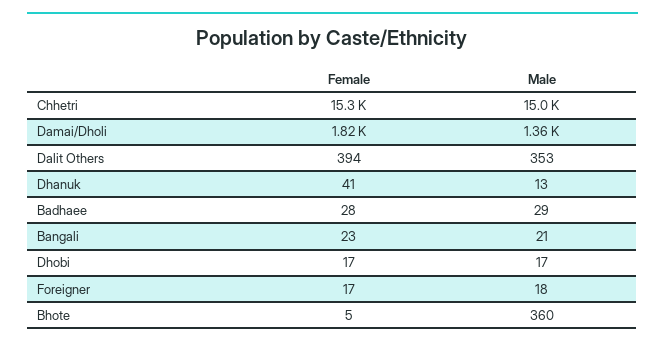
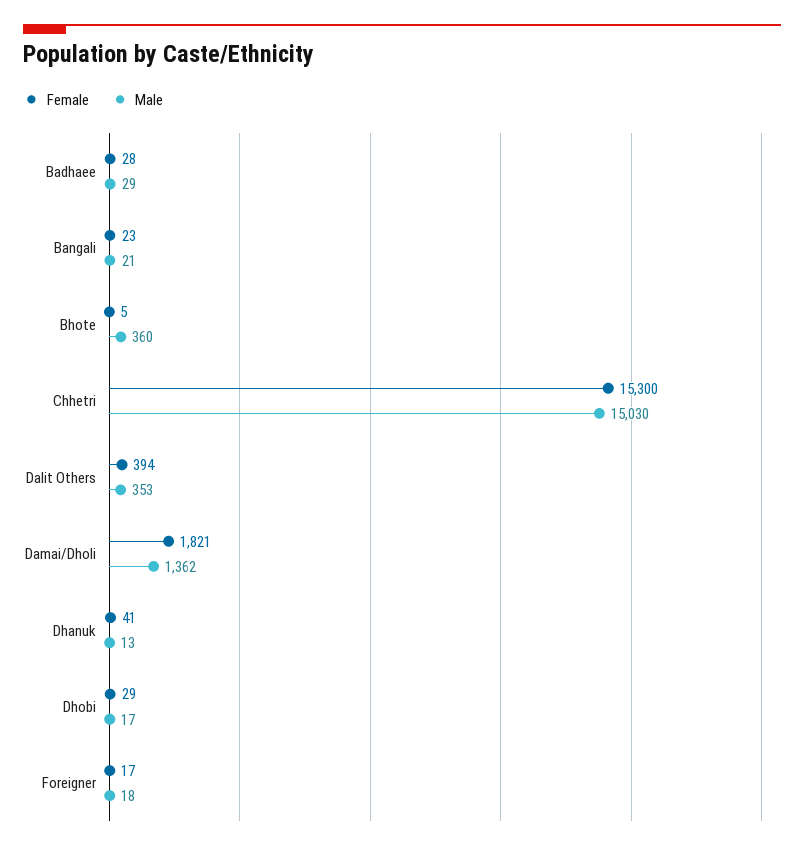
  {
    "Female": {
      "Chhetri": 15300,
      "Damai/Dholi": 1821,
      "Dalit Others": 394,
      "Dhanuk": 41,
      "Badhaee": 28,
      "Bangali": 23,
-     "Dhobi": 17,
+     "Dhobi": 29,
      "Foreigner": 17,
      "Bhote": 5
    },
    "Male": {
      "Chhetri": 15030,
      "Damai/Dholi": 1362,
      "Dalit Others": 353,
      "Dhanuk": 13,
      "Badhaee": 29,
      "Bangali": 21,
      "Dhobi": 17,
      "Foreigner": 18,
      "Bhote": 360
    }
  }

